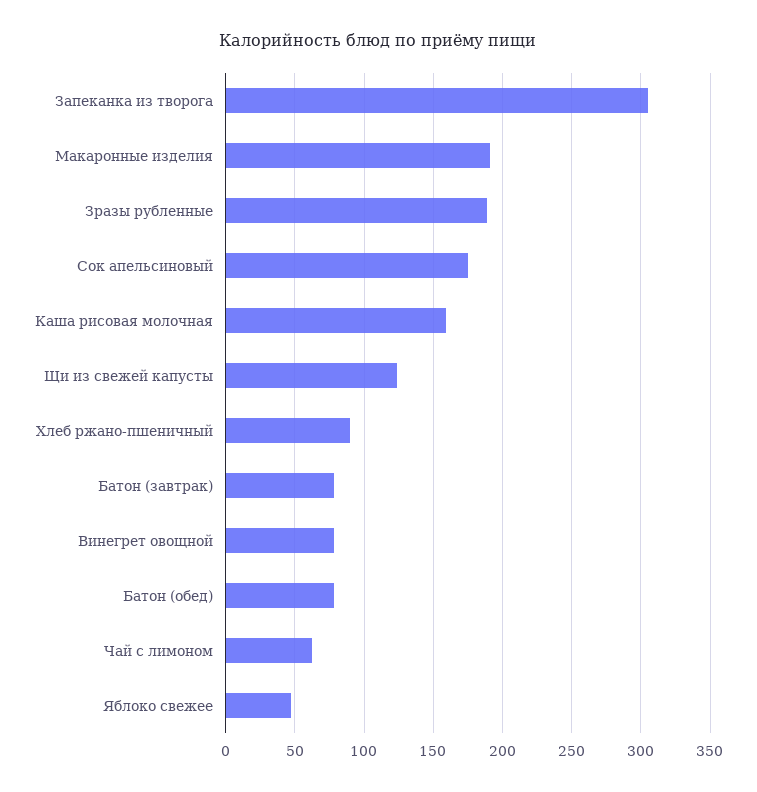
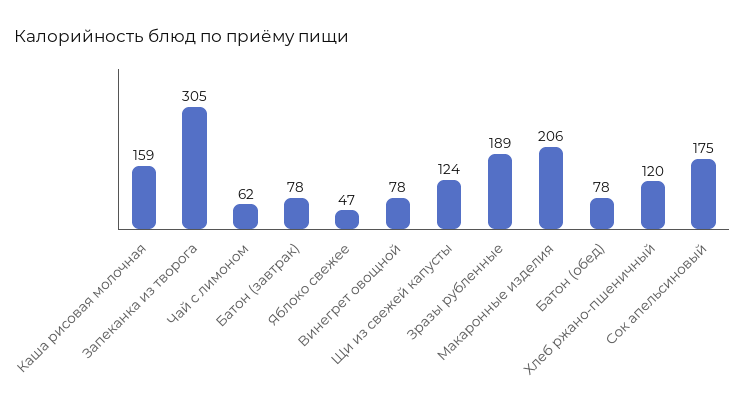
  {
    "Запеканка из творога": 305,
-   "Макаронные изделия": 190,
+   "Макаронные изделия": 206,
    "Зразы рубленные": 189,
    "Сок апельсиновый": 175,
    "Каша рисовая молочная": 159,
    "Щи из свежей капусты": 124,
-   "Хлеб ржано-пшеничный": 90,
+   "Хлеб ржано-пшеничный": 120,
    "Батон (завтрак)": 78,
    "Винегрет овощной": 78,
    "Батон (обед)": 78,
    "Чай с лимоном": 62,
    "Яблоко свежее": 47
  }

